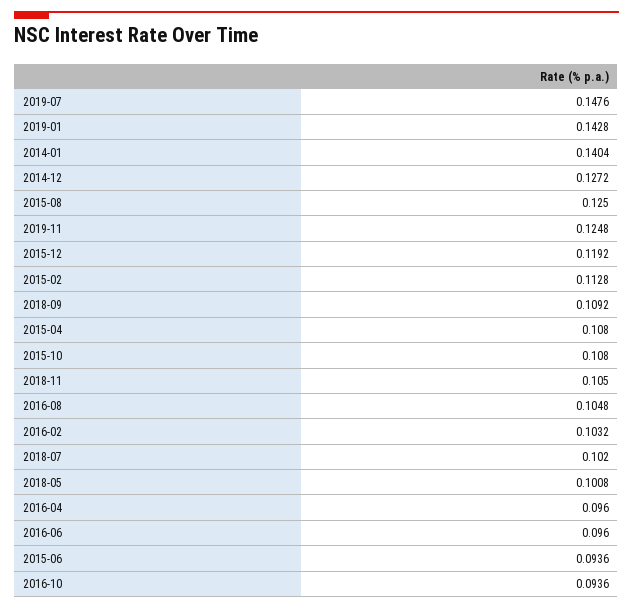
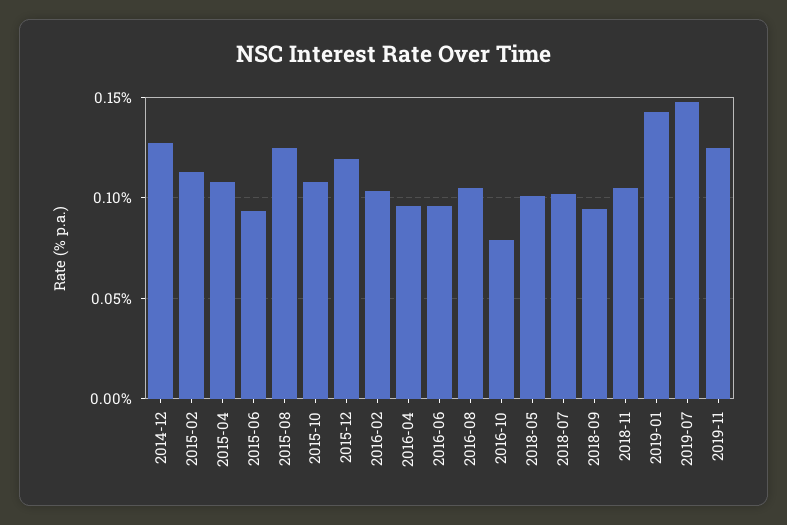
  {
    "2019-07": 0.1476,
    "2019-01": 0.1428,
-   "2014-01": 0.1404,
    "2014-12": 0.1272,
    "2015-08": 0.125,
    "2019-11": 0.1248,
    "2015-12": 0.1192,
    "2015-02": 0.1128,
-   "2018-09": 0.1092,
+   "2018-09": 0.095,
    "2015-04": 0.108,
    "2015-10": 0.108,
    "2018-11": 0.105,
    "2016-08": 0.1048,
    "2016-02": 0.1032,
    "2018-07": 0.102,
    "2018-05": 0.1008,
    "2016-04": 0.096,
    "2016-06": 0.096,
    "2015-06": 0.0936,
-   "2016-10": 0.0936
+   "2016-10": 0.08
  }

